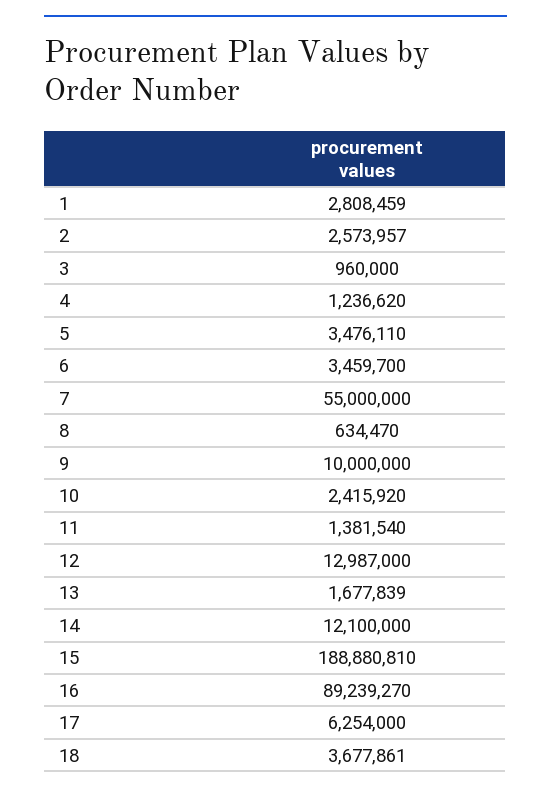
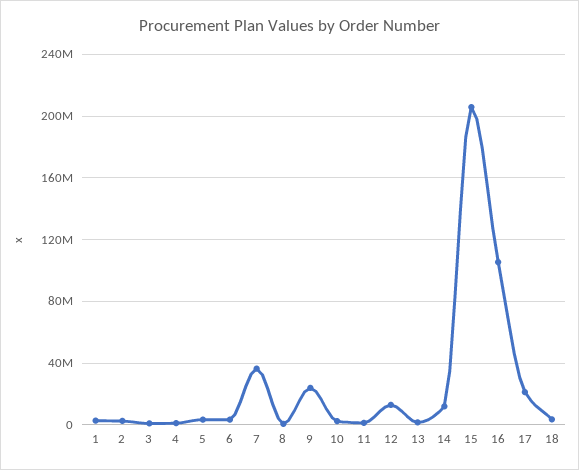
  {
    "1": 2808459,
    "2": 2573957,
    "3": 960000,
    "4": 1236620,
    "5": 3476110,
    "6": 3459700,
-   "7": 55000000,
+   "7": 35000000,
    "8": 634470,
-   "9": 10000000,
+   "9": 25000000,
    "10": 2415920,
    "11": 1381540,
    "12": 12987000,
    "13": 1677839,
    "14": 12100000,
-   "15": 188880810,
+   "15": 205000000,
-   "16": 89239270,
+   "16": 105000000,
-   "17": 6254000,
+   "17": 20000000,
    "18": 3677861
  }

